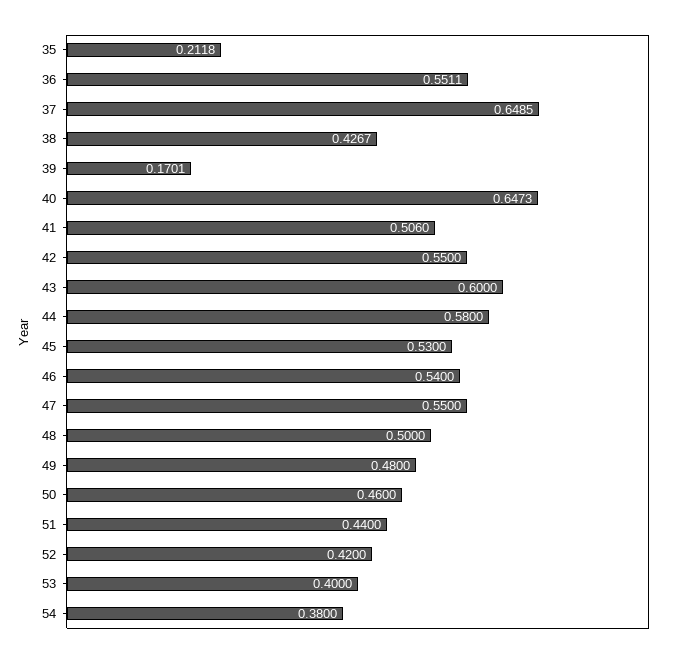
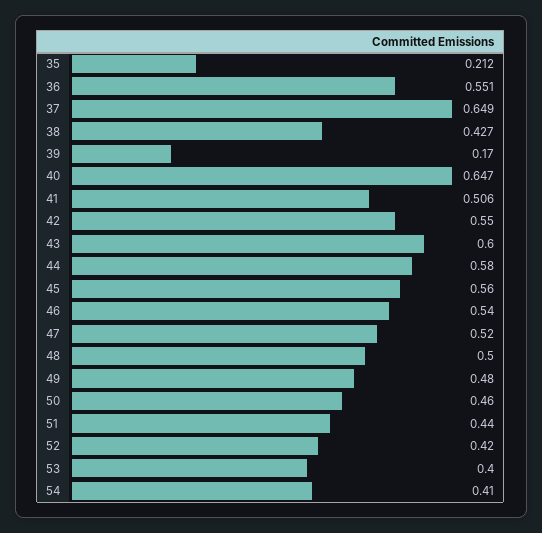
  {
    "35": 0.2118,
    "36": 0.5511,
    "37": 0.6485,
    "38": 0.4267,
    "39": 0.1701,
    "40": 0.6473,
    "41": 0.506,
    "42": 0.55,
    "43": 0.6,
    "44": 0.58,
-   "45": 0.53,
+   "45": 0.56,
    "46": 0.54,
-   "47": 0.55,
+   "47": 0.52,
    "48": 0.5,
    "49": 0.48,
    "50": 0.46,
    "51": 0.44,
    "52": 0.42,
    "53": 0.4,
-   "54": 0.38
+   "54": 0.41
  }

